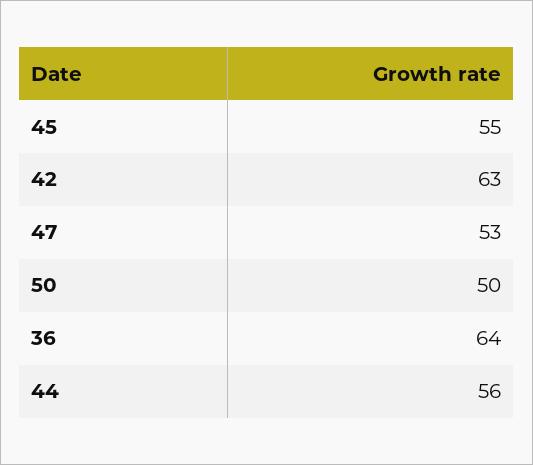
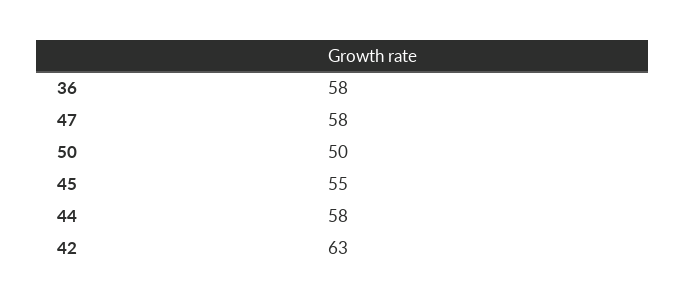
  {
    "45": 55,
    "42": 63,
-   "47": 53,
+   "47": 58,
    "50": 50,
-   "36": 64,
+   "36": 58,
-   "44": 56
+   "44": 58
  }

